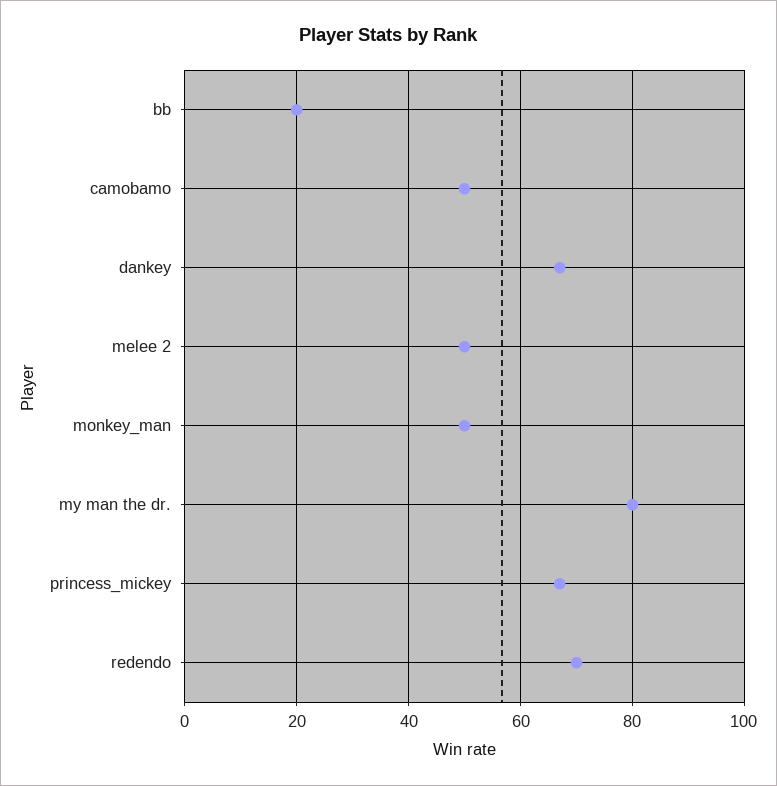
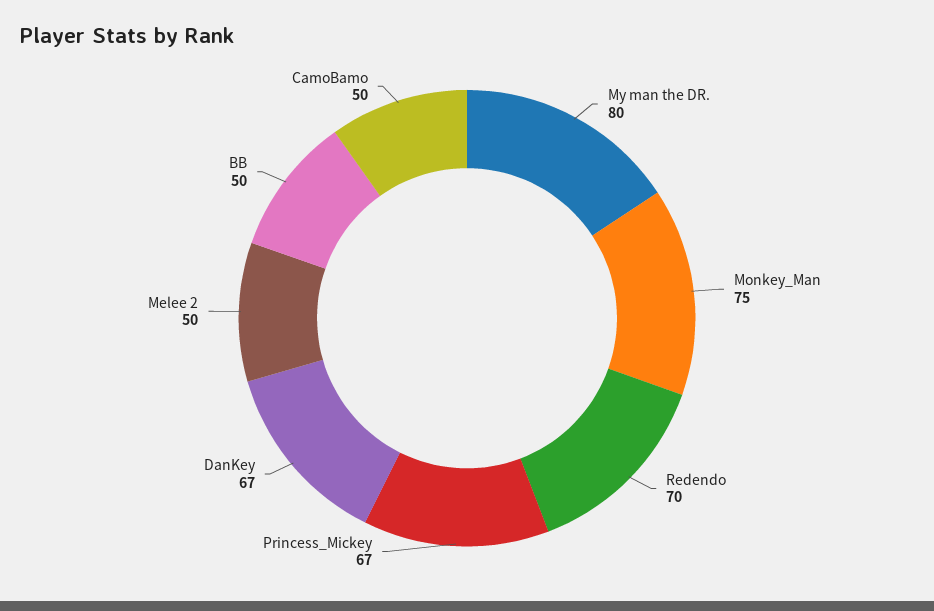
  {
-   "bb": 20,
+   "bb": 50,
    "camobamo": 50,
    "dankey": 67,
    "melee 2": 50,
-   "monkey_man": 50,
+   "monkey_man": 75,
    "my man the dr.": 80,
    "princess_mickey": 67,
    "redendo": 70
  }

